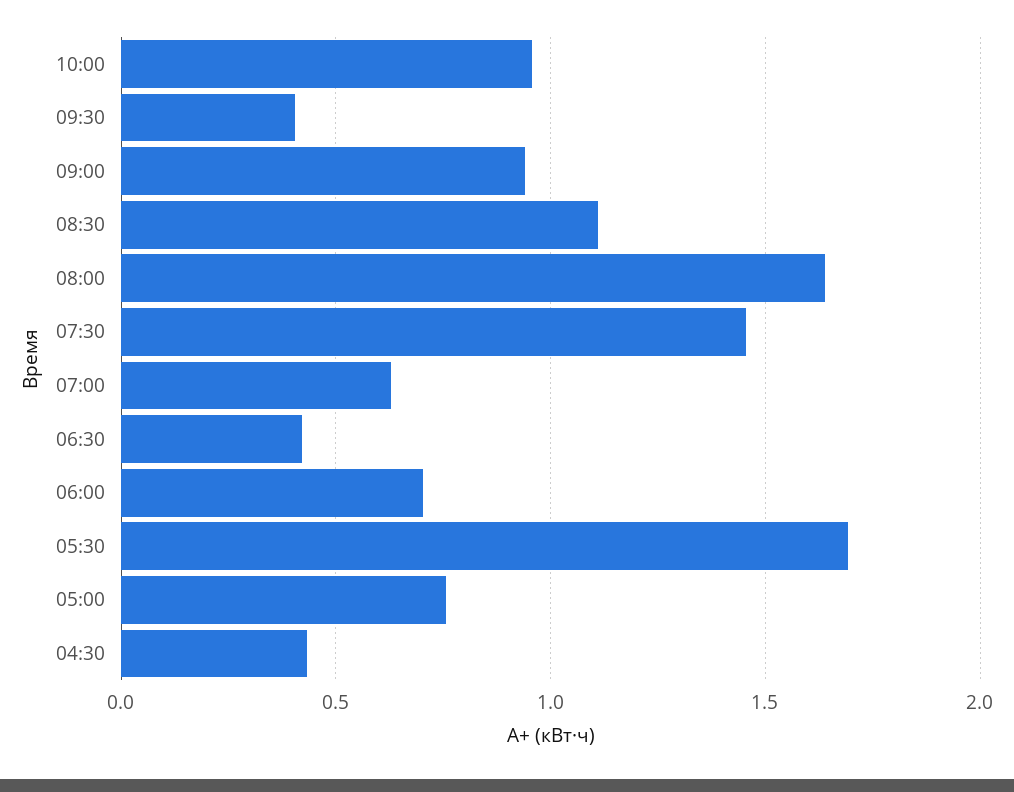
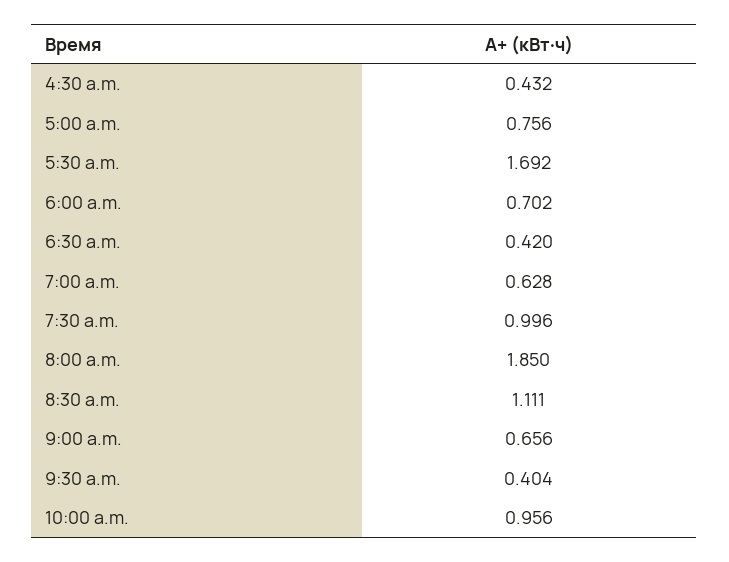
  {
    "10:00": 0.956,
    "09:30": 0.404,
-   "09:00": 0.95,
+   "09:00": 0.656,
    "08:30": 1.111,
-   "08:00": 1.65,
+   "08:00": 1.85,
-   "07:30": 1.45,
+   "07:30": 0.996,
    "07:00": 0.628,
    "06:30": 0.42,
    "06:00": 0.702,
    "05:30": 1.692,
    "05:00": 0.756,
    "04:30": 0.432
  }

